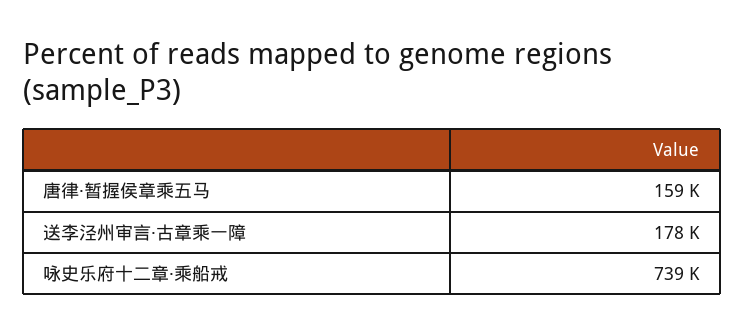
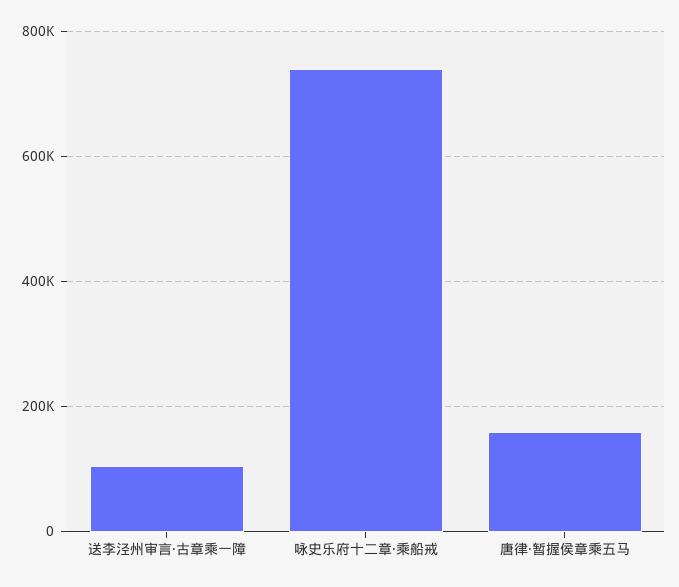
  {
    "唐律·暂握侯章乘五马": 159000,
-   "送李泾州审言·古章乘一障": 178000,
+   "送李泾州审言·古章乘一障": 100000,
    "咏史乐府十二章·乘船戒": 739000
  }

